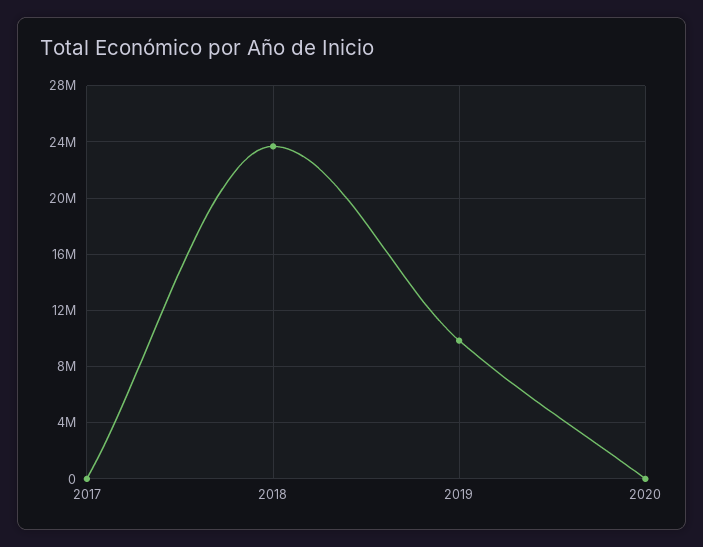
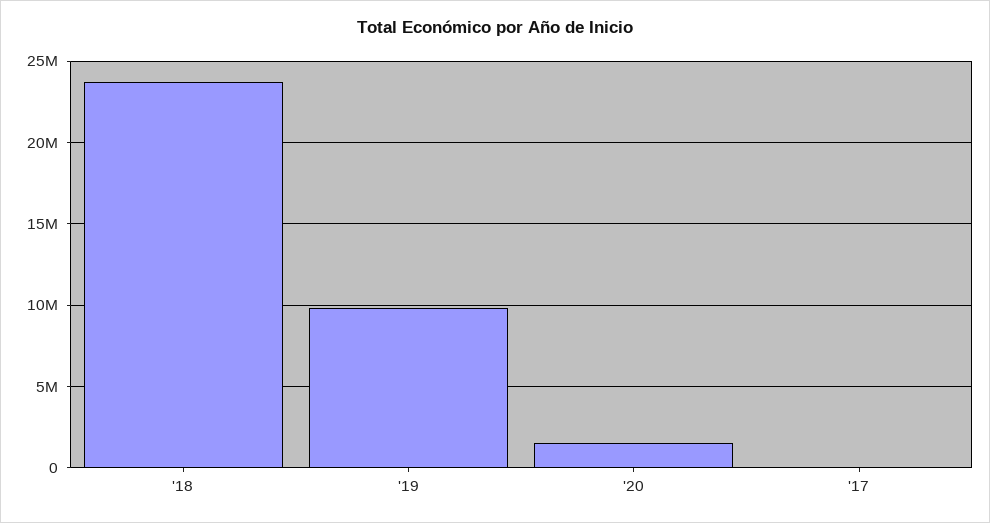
  {
    "2017": 0,
    "2018": 23500000,
    "2019": 10000000,
-   "2020": 0
+   "2020": 1500000
  }

